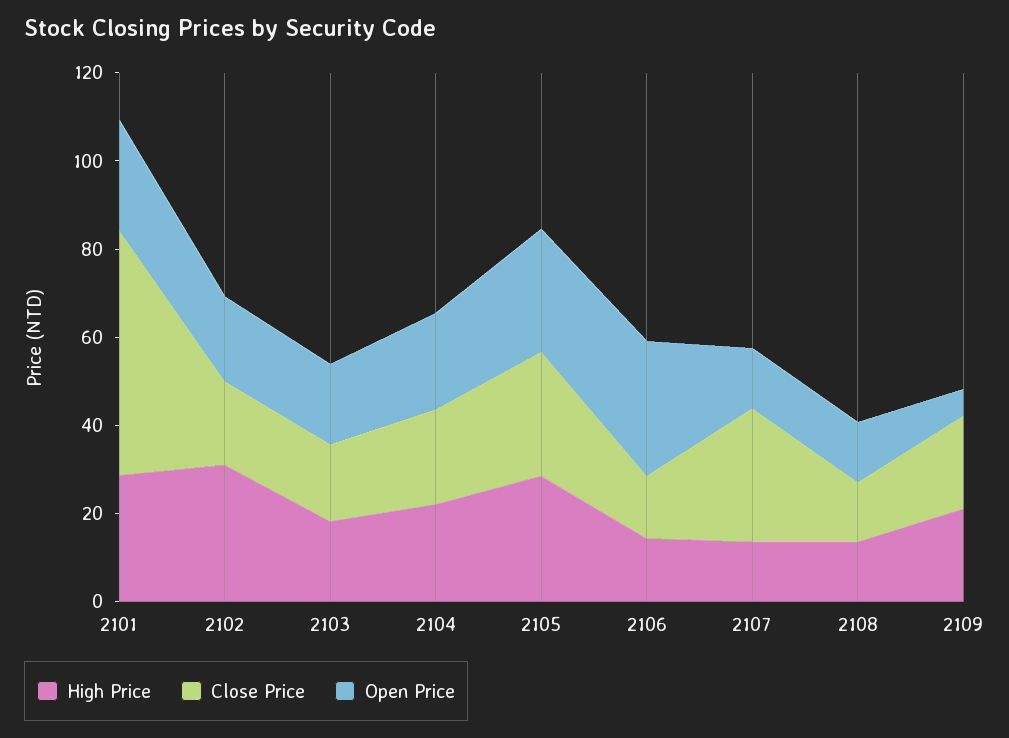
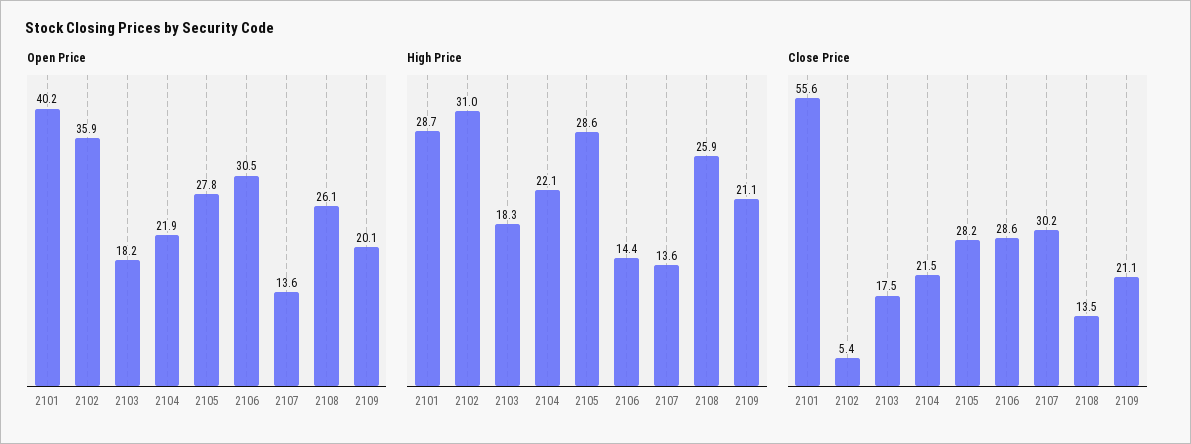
  {
    "High Price": {
      "2101": 28.7,
      "2102": 31,
      "2103": 18.3,
      "2104": 22.1,
      "2105": 28.6,
      "2106": 14.4,
      "2107": 13.6,
-     "2108": 15,
+     "2108": 25.9,
      "2109": 21.1
    },
    "Close Price": {
      "2101": 55.6,
-     "2102": 20,
+     "2102": 5.4,
      "2103": 17.5,
      "2104": 21.5,
      "2105": 28.2,
-     "2106": 15,
+     "2106": 28.6,
      "2107": 30.2,
      "2108": 13.5,
      "2109": 21.1
    },
    "Open Price": {
-     "2101": 25,
+     "2101": 40.2,
-     "2102": 20,
+     "2102": 35.9,
      "2103": 18.2,
      "2104": 21.9,
      "2105": 27.8,
      "2106": 30.5,
      "2107": 13.6,
-     "2108": 15,
+     "2108": 26.1,
-     "2109": 5
+     "2109": 20.1
    }
  }

